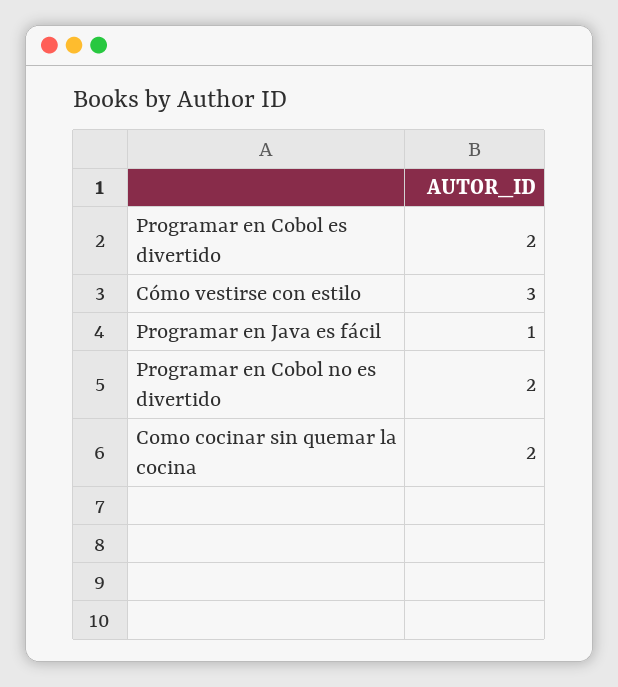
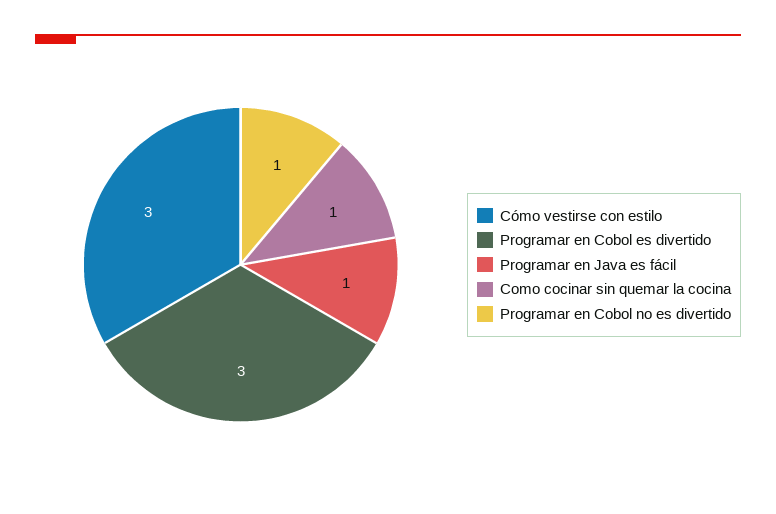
  {
-   "Programar en Cobol es divertido": 2,
+   "Programar en Cobol es divertido": 3,
    "Cómo vestirse con estilo": 3,
    "Programar en Java es fácil": 1,
-   "Programar en Cobol no es divertido": 2,
+   "Programar en Cobol no es divertido": 1,
-   "Como cocinar sin quemar la cocina": 2
+   "Como cocinar sin quemar la cocina": 1
  }

